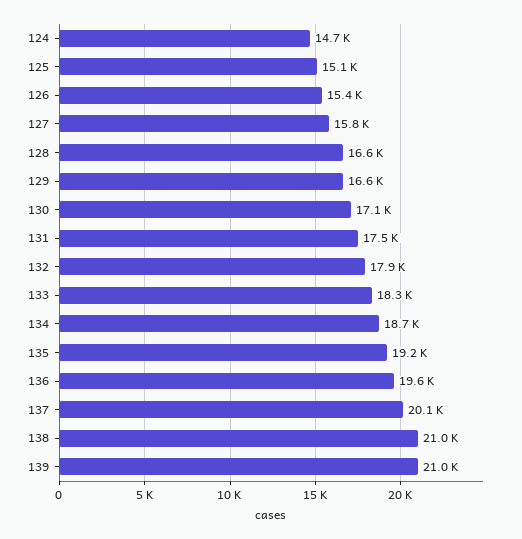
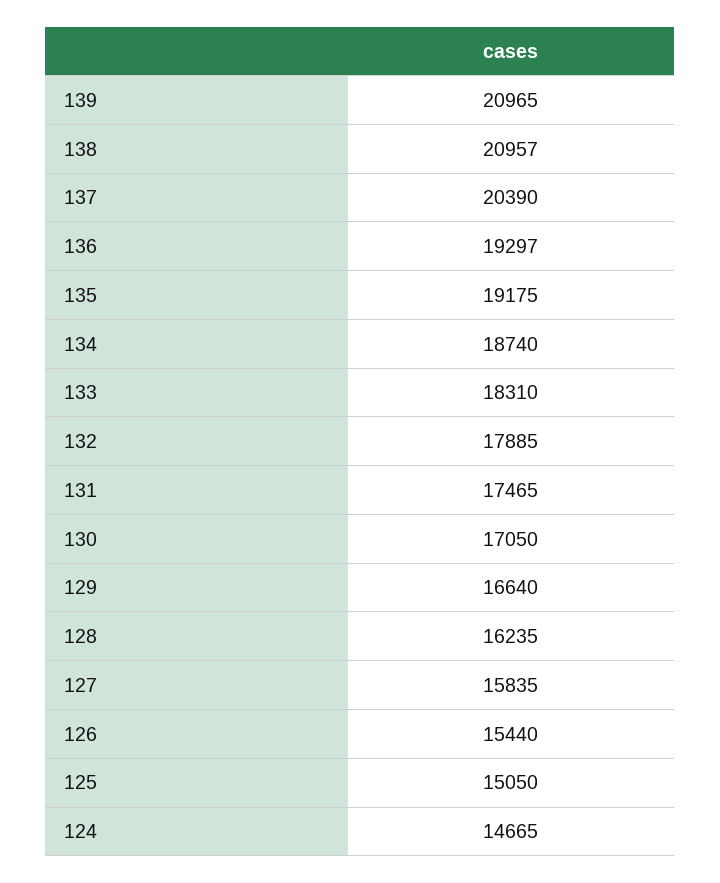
  {
    "124": 14665,
    "125": 15050,
    "126": 15440,
    "127": 15835,
-   "128": 16600,
+   "128": 16235,
    "129": 16640,
    "130": 17050,
    "131": 17465,
    "132": 17885,
    "133": 18310,
    "134": 18740,
    "135": 19175,
-   "136": 19600,
+   "136": 19297,
-   "137": 20100,
+   "137": 20390,
    "138": 20957,
    "139": 20965
  }

